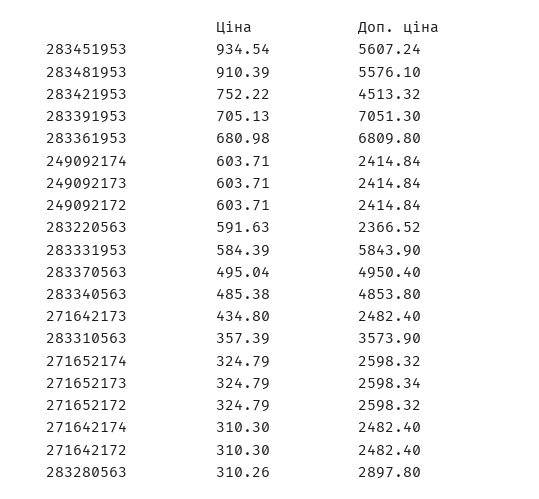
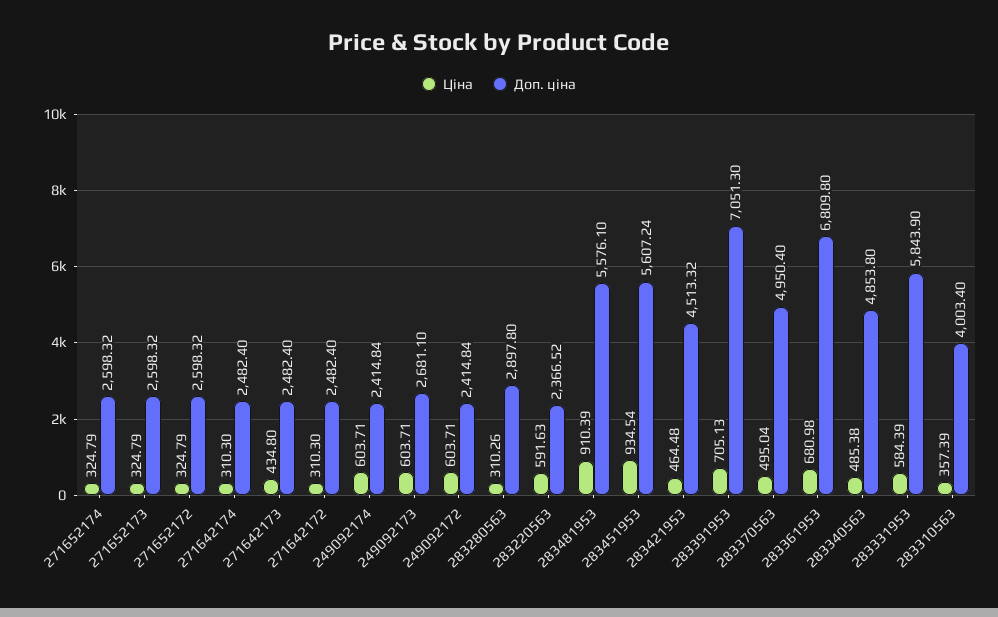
  {
    "Ціна": {
      "283451953": 934.54,
      "283481953": 910.39,
-     "283421953": 752.22,
+     "283421953": 464.48,
      "283391953": 705.13,
      "283361953": 680.98,
      "249092174": 603.71,
      "249092173": 603.71,
      "249092172": 603.71,
      "283220563": 591.63,
      "283331953": 584.39,
      "283370563": 495.04,
      "283340563": 485.38,
      "271642173": 434.8,
      "283310563": 357.39,
      "271652174": 324.79,
      "271652173": 324.79,
      "271652172": 324.79,
      "271642174": 310.3,
      "271642172": 310.3,
      "283280563": 310.26
    },
    "Доп. ціна": {
      "283451953": 5607.24,
      "283481953": 5576.1,
      "283421953": 4513.32,
      "283391953": 7051.3,
      "283361953": 6809.8,
      "249092174": 2414.84,
-     "249092173": 2414.84,
+     "249092173": 2681.1,
      "249092172": 2414.84,
      "283220563": 2366.52,
      "283331953": 5843.9,
      "283370563": 4950.4,
      "283340563": 4853.8,
      "271642173": 2482.4,
-     "283310563": 3573.9,
+     "283310563": 4003.4,
      "271652174": 2598.32,
-     "271652173": 2598.34,
+     "271652173": 2598.32,
      "271652172": 2598.32,
      "271642174": 2482.4,
      "271642172": 2482.4,
      "283280563": 2897.8
    }
  }

